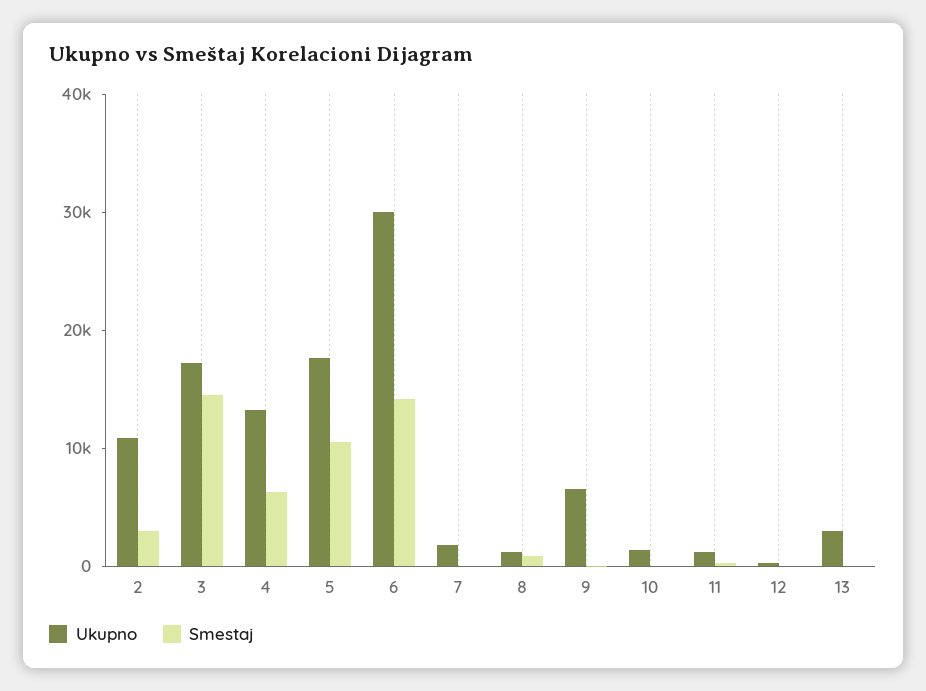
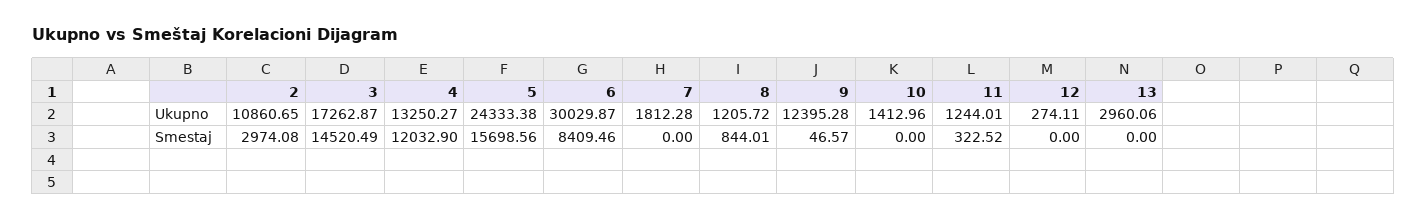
  {
    "Ukupno": {
      "2": 10860.65,
      "3": 17262.87,
      "4": 13250.27,
-     "5": 18000,
+     "5": 24333.38,
      "6": 30029.87,
      "7": 1812.28,
      "8": 1205.72,
-     "9": 6000,
+     "9": 12395.28,
      "10": 1412.96,
      "11": 1244.01,
      "12": 274.11,
      "13": 2960.06
    },
    "Smestaj": {
      "2": 2974.08,
      "3": 14520.49,
-     "4": 6000,
+     "4": 12032.9,
-     "5": 10000,
+     "5": 15698.56,
-     "6": 14000,
+     "6": 8409.46,
      "7": 0,
      "8": 844.01,
      "9": 46.57,
      "10": 0,
      "11": 322.52,
      "12": 0,
      "13": 0
    }
  }

